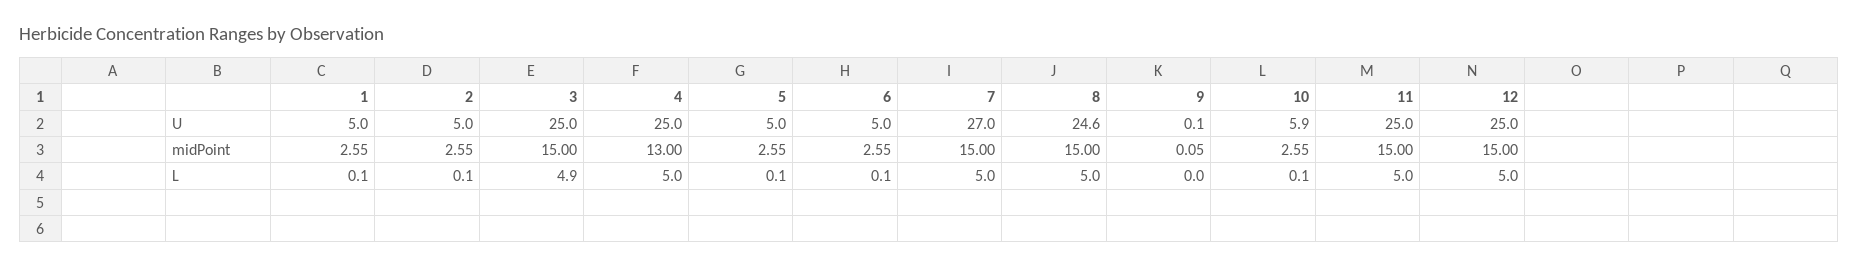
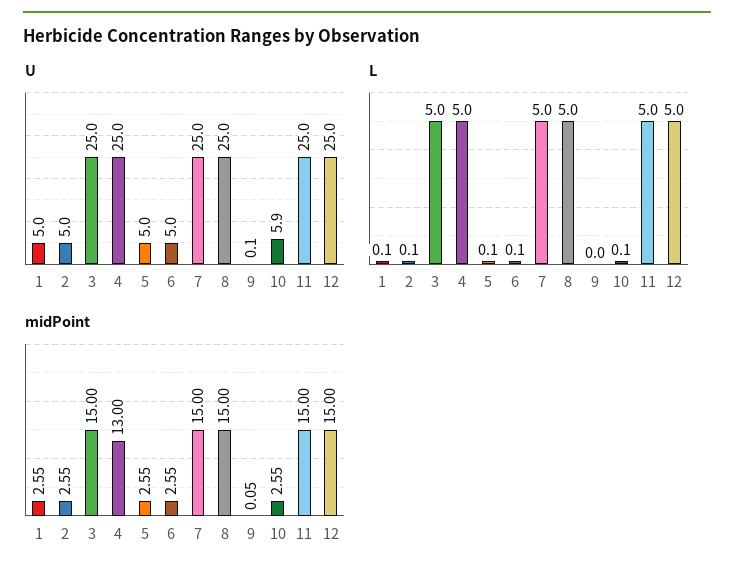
  {
    "U": {
      "1": 5,
      "2": 5,
      "3": 25,
      "4": 25,
      "5": 5,
      "6": 5,
-     "7": 27,
+     "7": 25,
-     "8": 24.6,
+     "8": 25,
      "9": 0.1,
      "10": 5.9,
      "11": 25,
      "12": 25
    },
    "midPoint": {
      "1": 2.55,
      "2": 2.55,
      "3": 15,
      "4": 13,
      "5": 2.55,
      "6": 2.55,
      "7": 15,
      "8": 15,
      "9": 0.05,
      "10": 2.55,
      "11": 15,
      "12": 15
    },
    "L": {
      "1": 0.1,
      "2": 0.1,
-     "3": 4.9,
+     "3": 5,
      "4": 5,
      "5": 0.1,
      "6": 0.1,
      "7": 5,
      "8": 5,
      "9": 0,
      "10": 0.1,
      "11": 5,
      "12": 5
    }
  }

